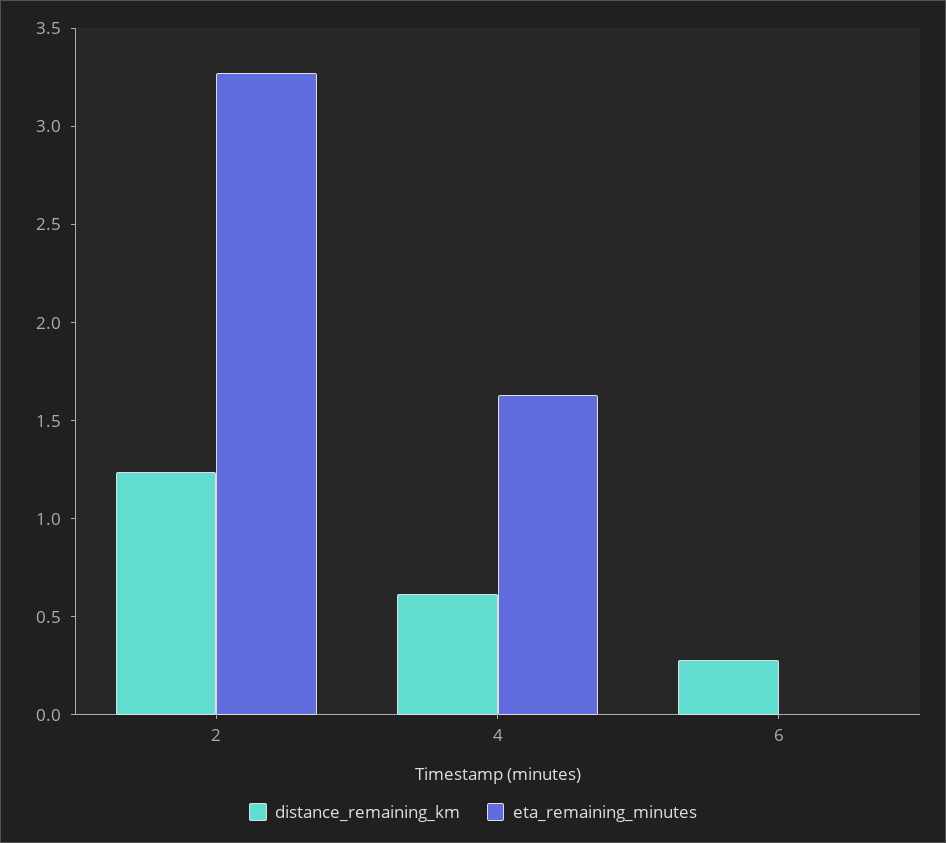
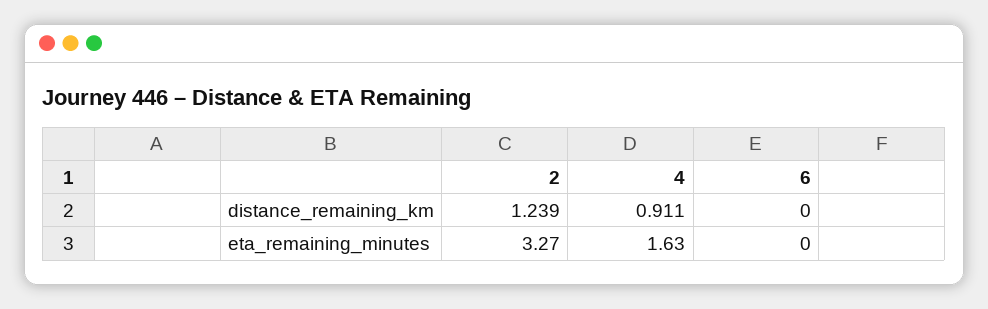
  {
    "distance_remaining_km": {
      "2": 1.239,
-     "4": 0.6,
+     "4": 0.911,
-     "6": 0.3
+     "6": 0
    },
    "eta_remaining_minutes": {
      "2": 3.27,
      "4": 1.63,
      "6": 0
    }
  }

